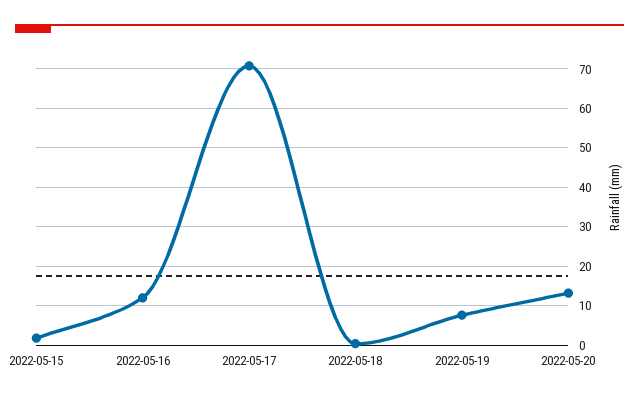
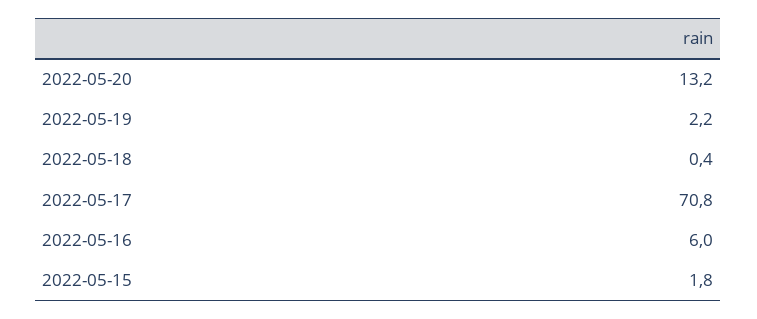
  {
    "2022-05-15": 1.8,
-   "2022-05-16": 12,
+   "2022-05-16": 6,
    "2022-05-17": 70.8,
    "2022-05-18": 0.4,
-   "2022-05-19": 8,
+   "2022-05-19": 2.2,
    "2022-05-20": 13.2
  }

